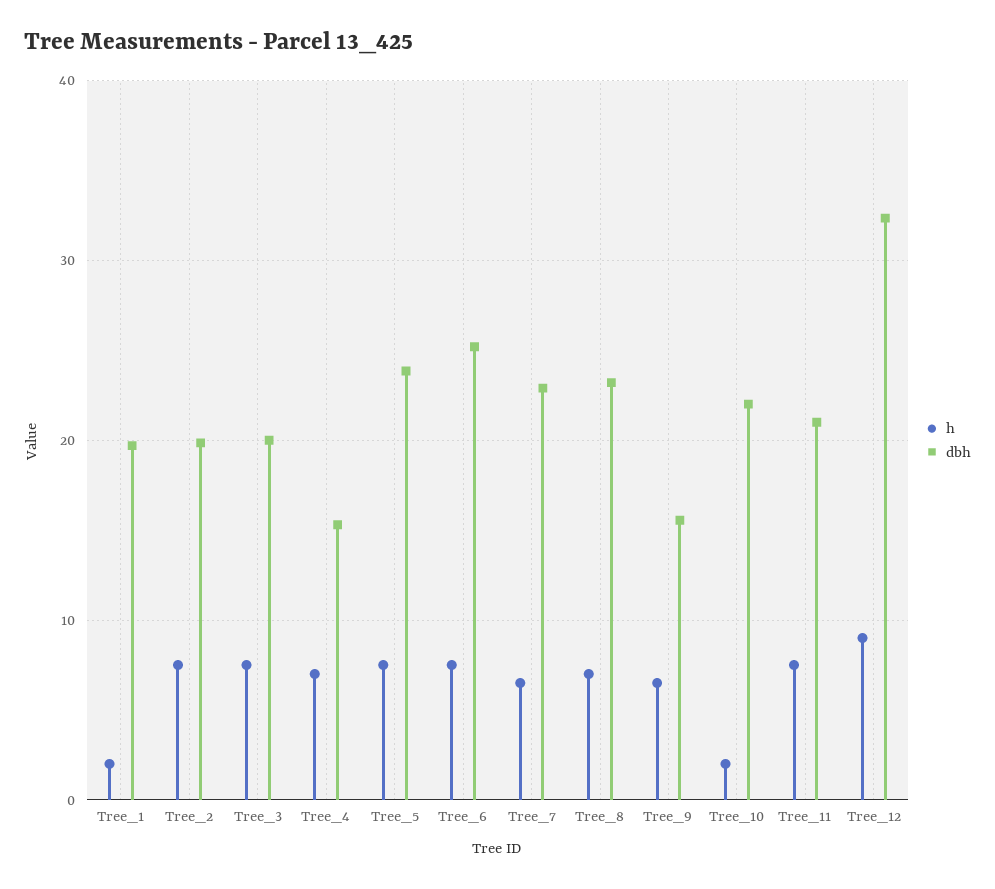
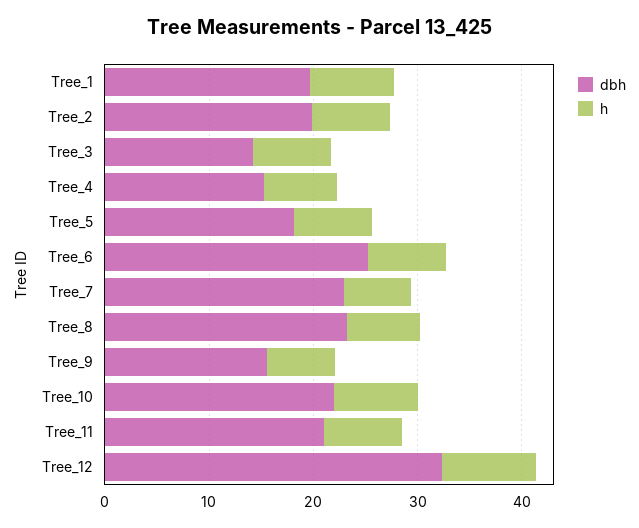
  {
    "h": {
-     "Tree_1": 2,
+     "Tree_1": 8,
      "Tree_2": 8,
      "Tree_3": 8,
      "Tree_4": 7,
      "Tree_5": 8,
      "Tree_6": 8,
      "Tree_7": 7,
      "Tree_8": 7,
      "Tree_9": 7,
-     "Tree_10": 2,
+     "Tree_10": 8,
      "Tree_11": 8,
      "Tree_12": 9
    },
    "dbh": {
      "Tree_1": 20,
      "Tree_2": 20,
-     "Tree_3": 20,
+     "Tree_3": 14,
      "Tree_4": 15,
-     "Tree_5": 24,
+     "Tree_5": 18,
      "Tree_6": 25,
      "Tree_7": 23,
      "Tree_8": 23,
      "Tree_9": 16,
      "Tree_10": 22,
      "Tree_11": 21,
      "Tree_12": 32
    }
  }

